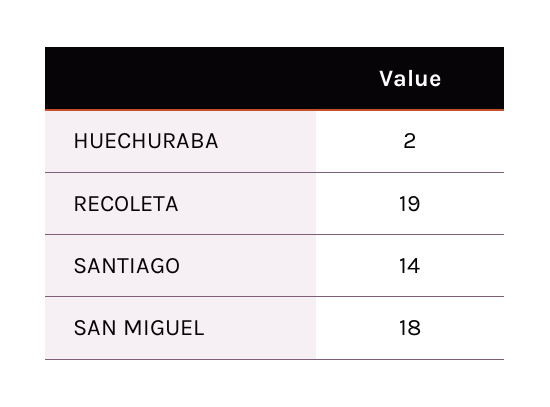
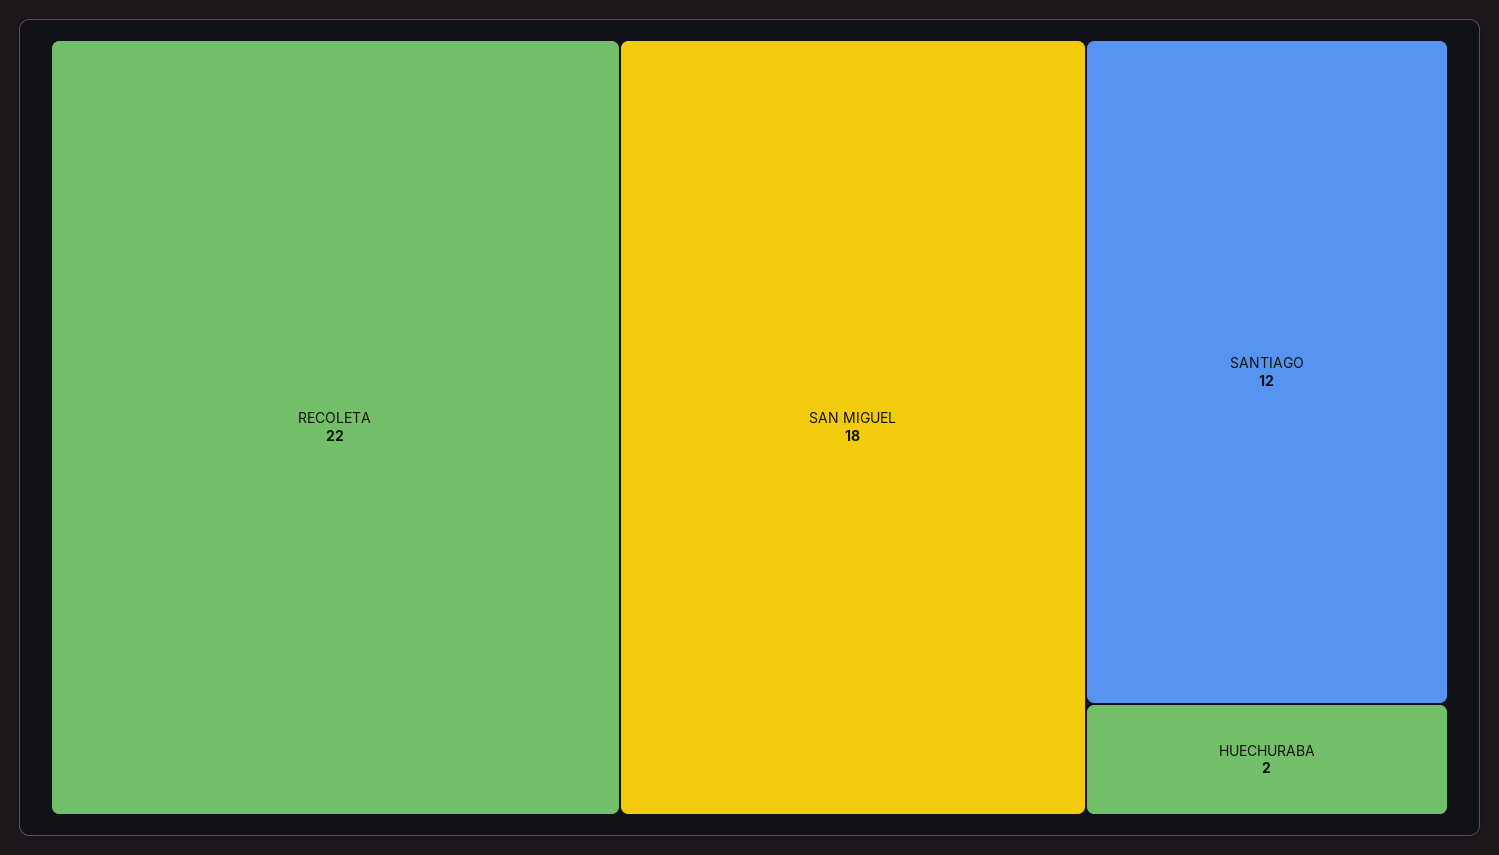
  {
    "HUECHURABA": 2,
-   "RECOLETA": 19,
+   "RECOLETA": 22,
-   "SANTIAGO": 14,
+   "SANTIAGO": 12,
    "SAN MIGUEL": 18
  }

